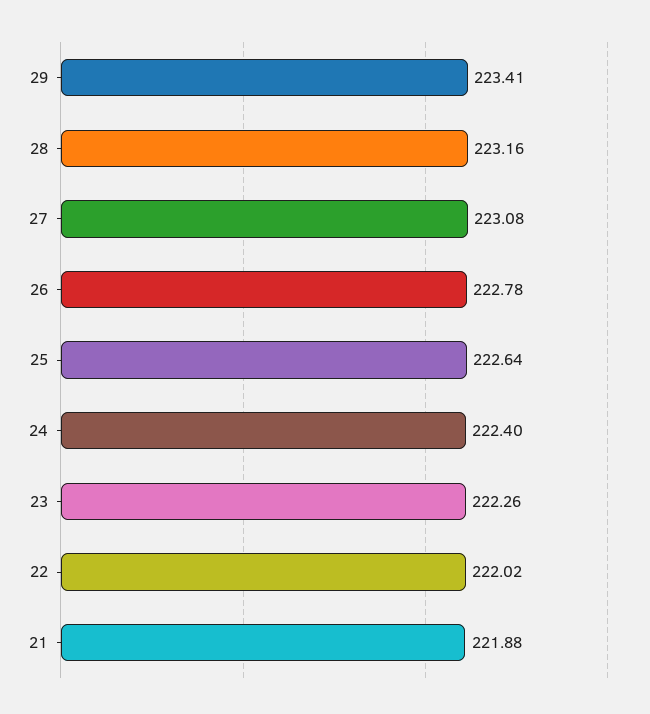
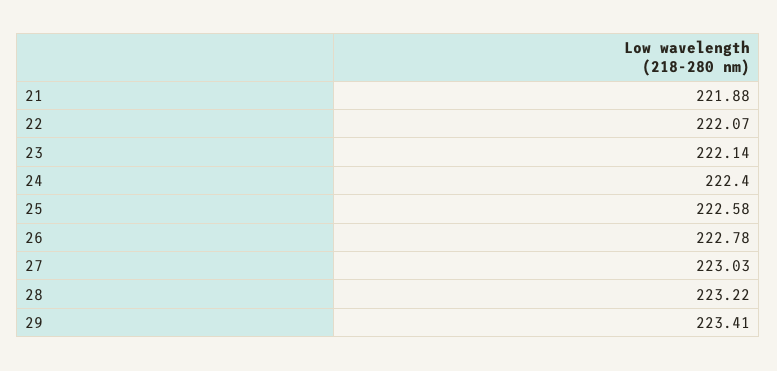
  {
    "29": 223.41,
-   "28": 223.16,
+   "28": 223.22,
-   "27": 223.08,
+   "27": 223.03,
    "26": 222.78,
-   "25": 222.64,
+   "25": 222.58,
    "24": 222.4,
-   "23": 222.26,
+   "23": 222.14,
-   "22": 222.02,
+   "22": 222.07,
    "21": 221.88
  }

